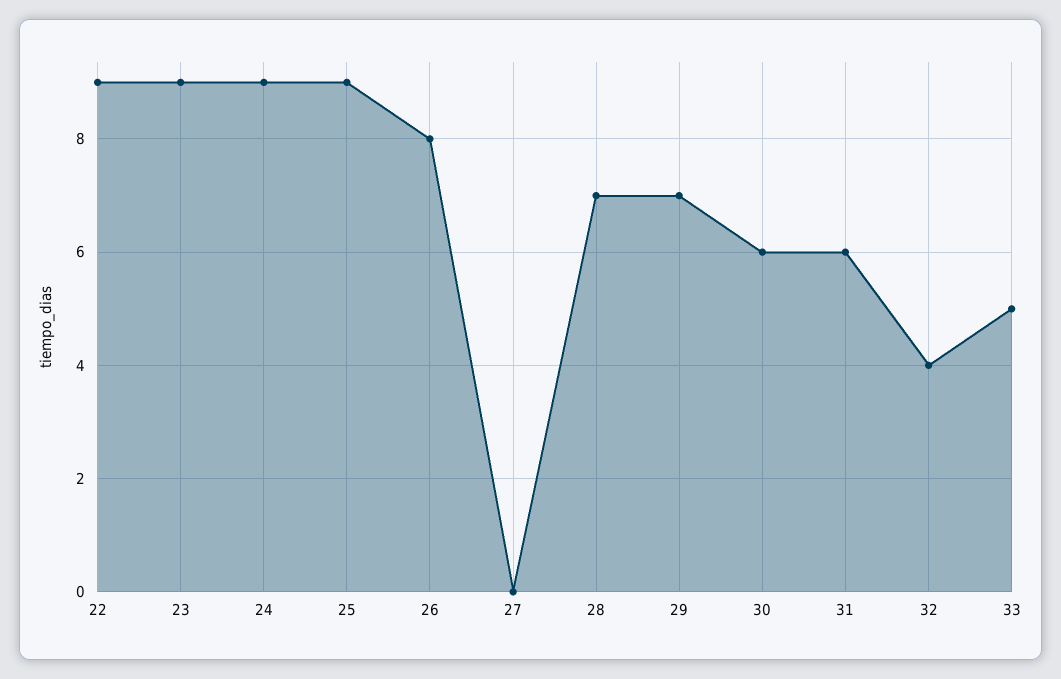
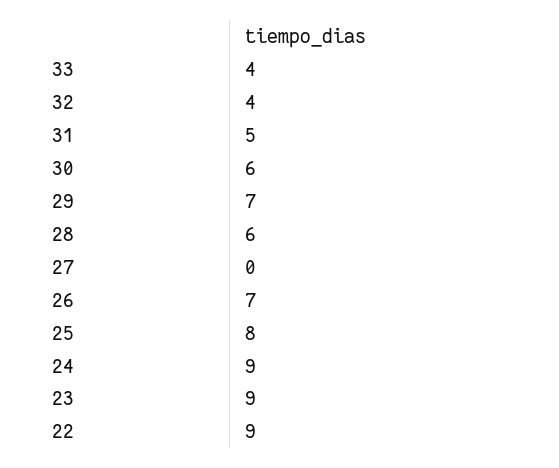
  {
    "22": 9,
    "23": 9,
    "24": 9,
-   "25": 9,
+   "25": 8,
-   "26": 8,
+   "26": 7,
    "27": 0,
-   "28": 7,
+   "28": 6,
    "29": 7,
    "30": 6,
-   "31": 6,
+   "31": 5,
    "32": 4,
-   "33": 5
+   "33": 4
  }

